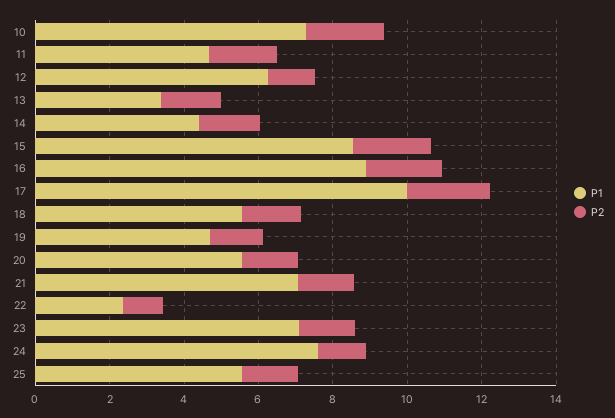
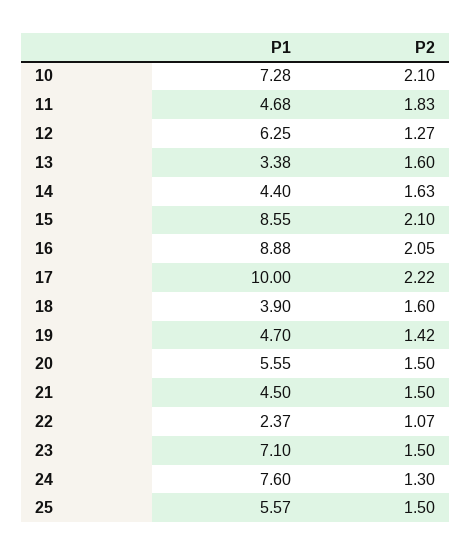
  {
    "P1": {
      "10": 7.28,
      "11": 4.68,
      "12": 6.25,
      "13": 3.38,
      "14": 4.4,
      "15": 8.55,
      "16": 8.88,
      "17": 10,
-     "18": 5.5,
+     "18": 3.9,
      "19": 4.7,
      "20": 5.55,
-     "21": 7,
+     "21": 4.5,
      "22": 2.37,
      "23": 7.1,
      "24": 7.6,
      "25": 5.57
    },
    "P2": {
      "10": 2.1,
      "11": 1.83,
      "12": 1.27,
      "13": 1.6,
      "14": 1.63,
      "15": 2.1,
      "16": 2.05,
      "17": 2.22,
      "18": 1.6,
      "19": 1.42,
      "20": 1.5,
      "21": 1.5,
      "22": 1.07,
      "23": 1.5,
      "24": 1.3,
      "25": 1.5
    }
  }

